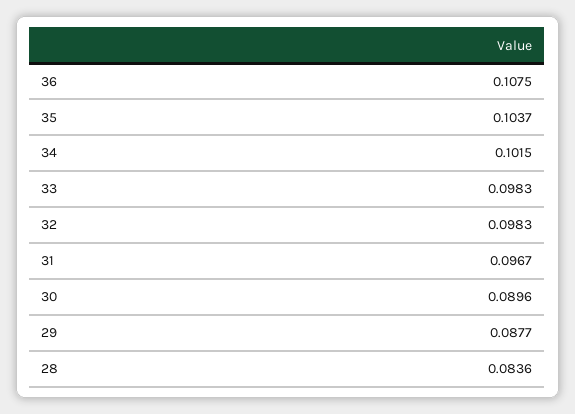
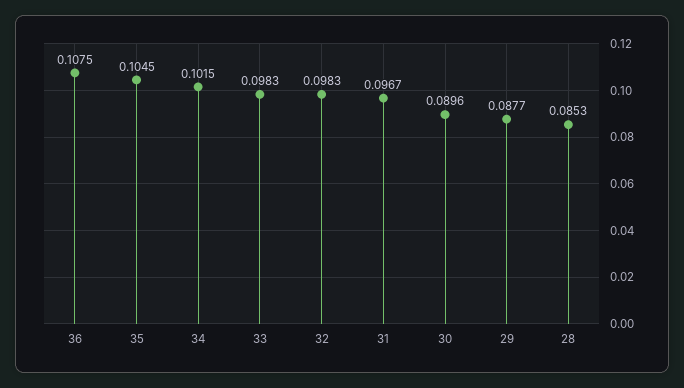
  {
    "36": 0.1075,
-   "35": 0.1037,
+   "35": 0.1045,
    "34": 0.1015,
    "33": 0.0983,
    "32": 0.0983,
    "31": 0.0967,
    "30": 0.0896,
    "29": 0.0877,
-   "28": 0.0836
+   "28": 0.0853
  }

